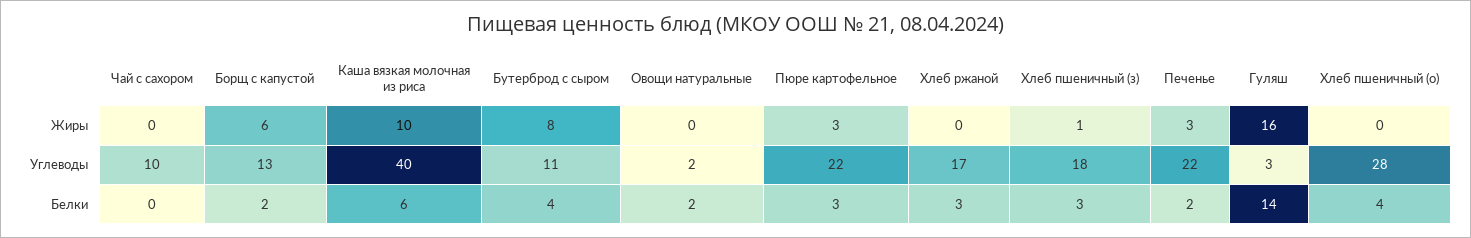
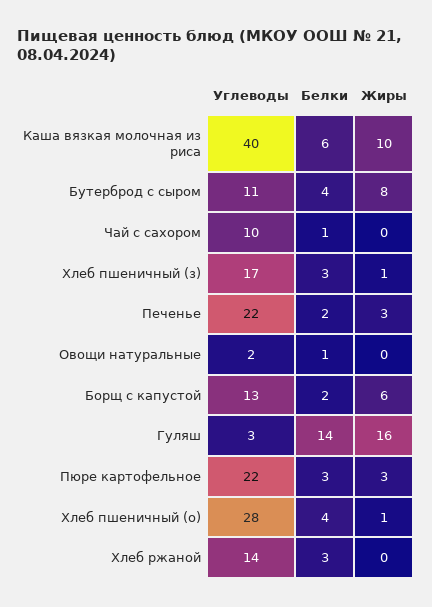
  {
    "Чай с сахором": {
      "Жиры": 0,
      "Углеводы": 10,
-     "Белки": 0
+     "Белки": 1
    },
    "Борщ с капустой": {
      "Жиры": 6,
      "Углеводы": 13,
      "Белки": 2
    },
    "Каша вязкая молочная из риса": {
      "Жиры": 10,
      "Углеводы": 40,
      "Белки": 6
    },
    "Бутерброд с сыром": {
      "Жиры": 8,
      "Углеводы": 11,
      "Белки": 4
    },
    "Овощи натуральные": {
      "Жиры": 0,
      "Углеводы": 2,
-     "Белки": 2
+     "Белки": 1
    },
    "Пюре картофельное": {
      "Жиры": 3,
      "Углеводы": 22,
      "Белки": 3
    },
    "Хлеб ржаной": {
      "Жиры": 0,
-     "Углеводы": 17,
+     "Углеводы": 14,
      "Белки": 3
    },
    "Хлеб пшеничный (з)": {
      "Жиры": 1,
-     "Углеводы": 18,
+     "Углеводы": 17,
      "Белки": 3
    },
    "Печенье": {
      "Жиры": 3,
      "Углеводы": 22,
      "Белки": 2
    },
    "Гуляш": {
      "Жиры": 16,
      "Углеводы": 3,
      "Белки": 14
    },
    "Хлеб пшеничный (о)": {
-     "Жиры": 0,
+     "Жиры": 1,
      "Углеводы": 28,
      "Белки": 4
    }
  }

